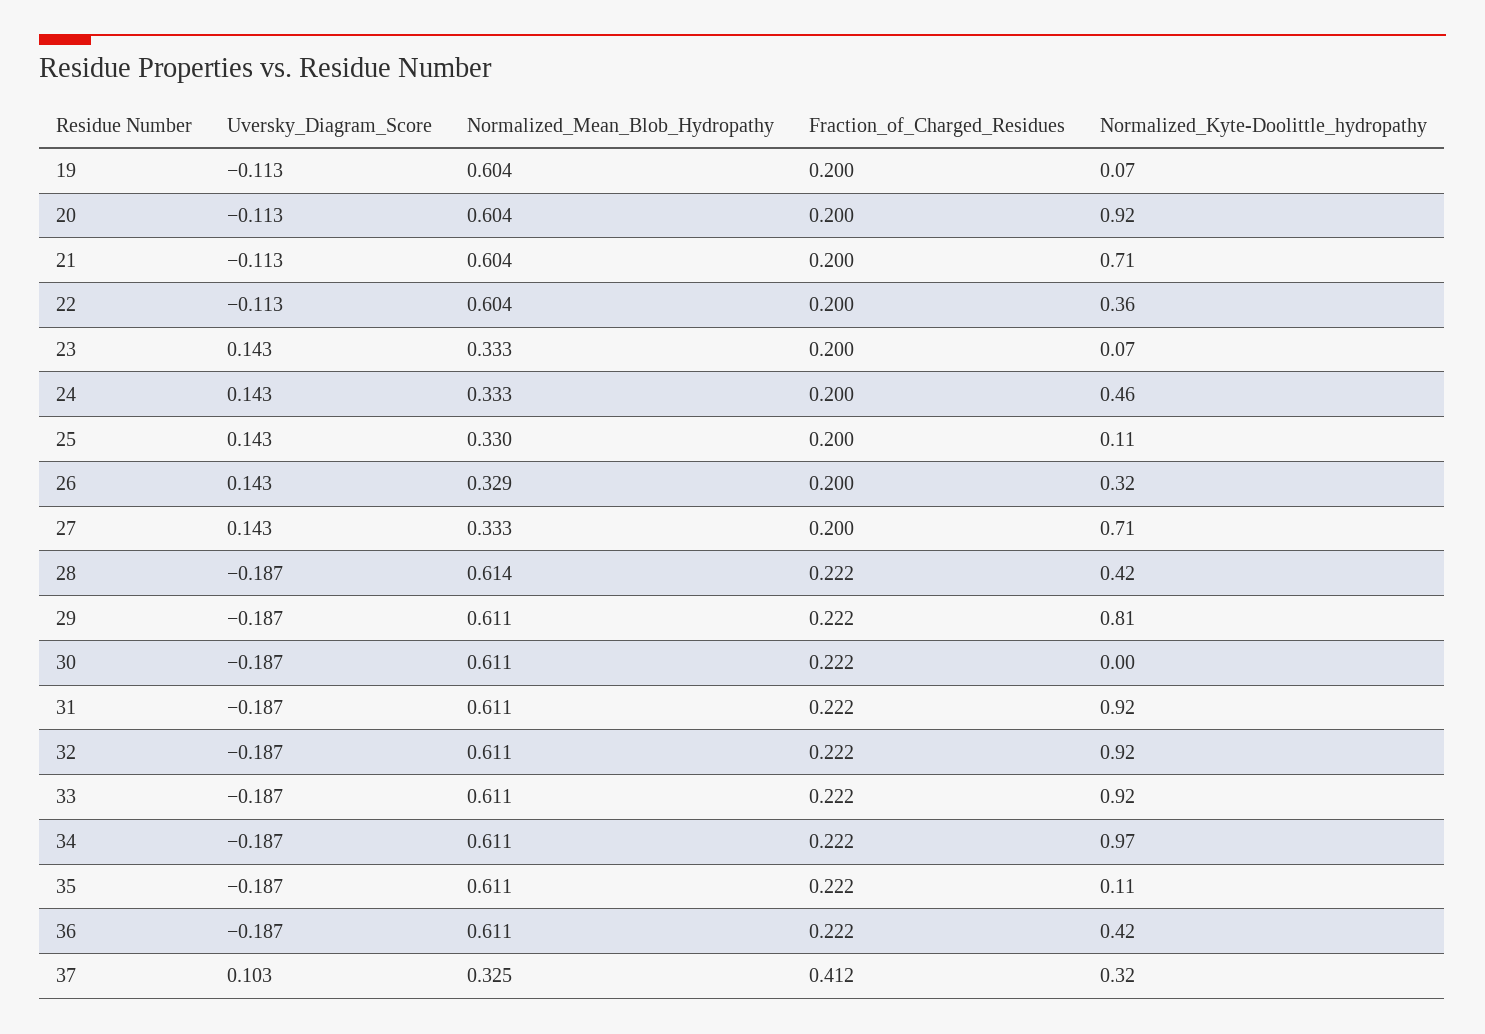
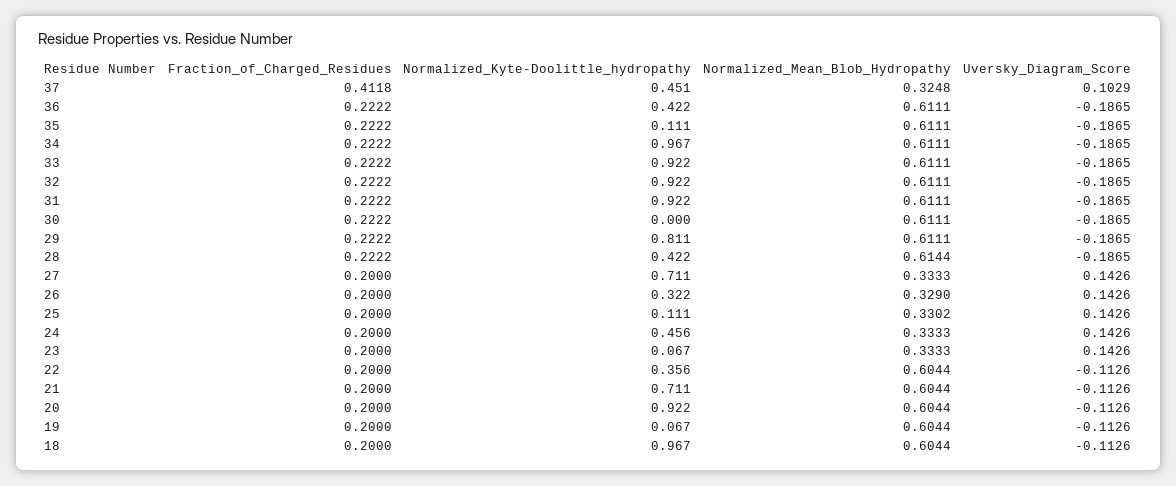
  {
    "Uversky_Diagram_Score": {
      "19": -0.1126,
      "20": -0.1126,
      "21": -0.1126,
      "22": -0.1126,
      "23": 0.1426,
      "24": 0.1426,
      "25": 0.1426,
      "26": 0.1426,
      "27": 0.1426,
      "28": -0.1865,
      "29": -0.1865,
      "30": -0.1865,
      "31": -0.1865,
      "32": -0.1865,
      "33": -0.1865,
      "34": -0.1865,
      "35": -0.1865,
      "36": -0.1865,
-     "37": 0.1029
+     "37": 0.1029,
+     "18": -0.1126
    },
    "Normalized_Mean_Blob_Hydropathy": {
      "19": 0.6044,
      "20": 0.6044,
      "21": 0.6044,
      "22": 0.6044,
      "23": 0.3333,
      "24": 0.3333,
      "25": 0.3302,
      "26": 0.329,
      "27": 0.3333,
      "28": 0.6144,
      "29": 0.6111,
      "30": 0.6111,
      "31": 0.6111,
      "32": 0.6111,
      "33": 0.6111,
      "34": 0.6111,
      "35": 0.6111,
      "36": 0.6111,
-     "37": 0.3248
+     "37": 0.3248,
+     "18": 0.6044
    },
    "Fraction_of_Charged_Residues": {
      "19": 0.2,
      "20": 0.2,
      "21": 0.2,
      "22": 0.2,
      "23": 0.2,
      "24": 0.2,
      "25": 0.2,
      "26": 0.2,
      "27": 0.2,
      "28": 0.2222,
      "29": 0.2222,
      "30": 0.2222,
      "31": 0.2222,
      "32": 0.2222,
      "33": 0.2222,
      "34": 0.2222,
      "35": 0.2222,
      "36": 0.2222,
-     "37": 0.4118
+     "37": 0.4118,
+     "18": 0.2
    },
    "Normalized_Kyte-Doolittle_hydropathy": {
      "19": 0.067,
      "20": 0.922,
      "21": 0.711,
      "22": 0.356,
      "23": 0.067,
      "24": 0.456,
      "25": 0.111,
      "26": 0.322,
      "27": 0.711,
      "28": 0.422,
      "29": 0.811,
      "30": 0,
      "31": 0.922,
      "32": 0.922,
      "33": 0.922,
      "34": 0.967,
      "35": 0.111,
      "36": 0.422,
-     "37": 0.32
+     "37": 0.451,
+     "18": 0.967
    }
  }

